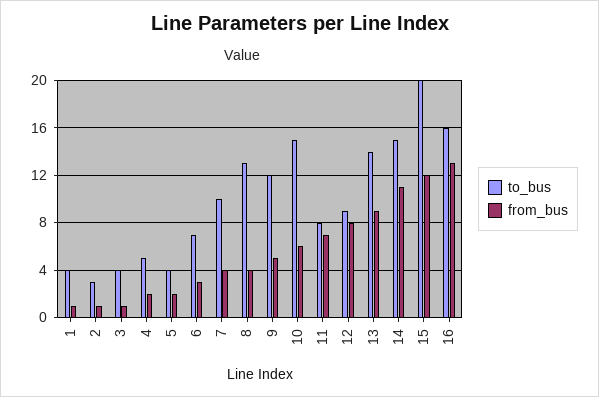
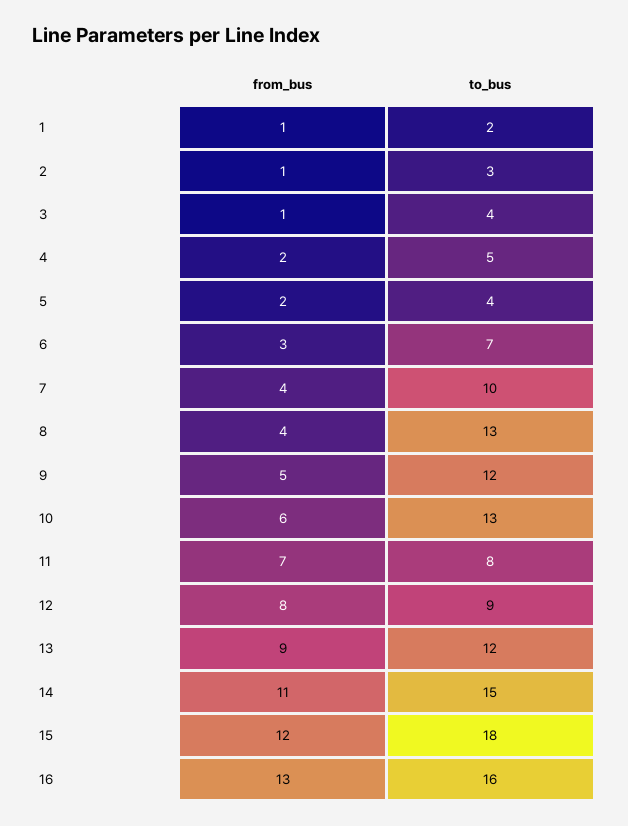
  {
    "to_bus": {
-     "1": 4,
+     "1": 2,
      "2": 3,
      "3": 4,
      "4": 5,
      "5": 4,
      "6": 7,
      "7": 10,
      "8": 13,
      "9": 12,
-     "10": 15,
+     "10": 13,
      "11": 8,
      "12": 9,
-     "13": 14,
+     "13": 12,
      "14": 15,
-     "15": 20,
+     "15": 18,
      "16": 16
    },
    "from_bus": {
      "1": 1,
      "2": 1,
      "3": 1,
      "4": 2,
      "5": 2,
      "6": 3,
      "7": 4,
      "8": 4,
      "9": 5,
      "10": 6,
      "11": 7,
      "12": 8,
      "13": 9,
      "14": 11,
      "15": 12,
      "16": 13
    }
  }

